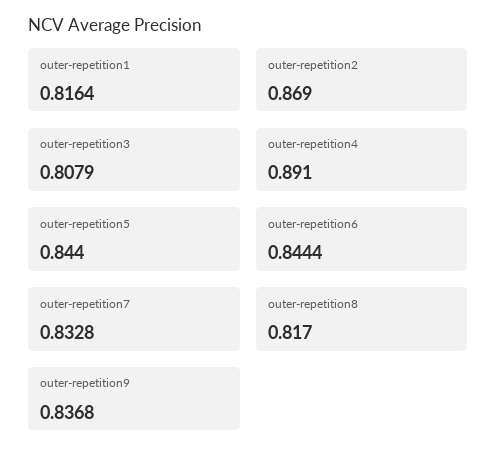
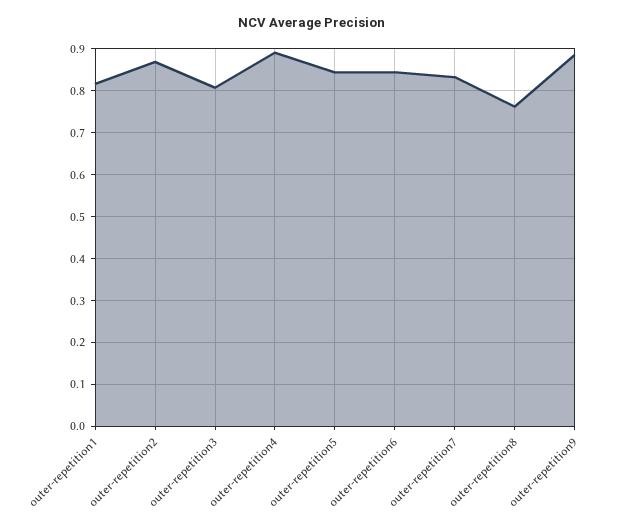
  {
    "outer-repetition1": 0.8164,
    "outer-repetition2": 0.869,
    "outer-repetition3": 0.8079,
    "outer-repetition4": 0.891,
    "outer-repetition5": 0.844,
    "outer-repetition6": 0.8444,
    "outer-repetition7": 0.8328,
-   "outer-repetition8": 0.817,
+   "outer-repetition8": 0.76,
-   "outer-repetition9": 0.8368
+   "outer-repetition9": 0.88
  }

